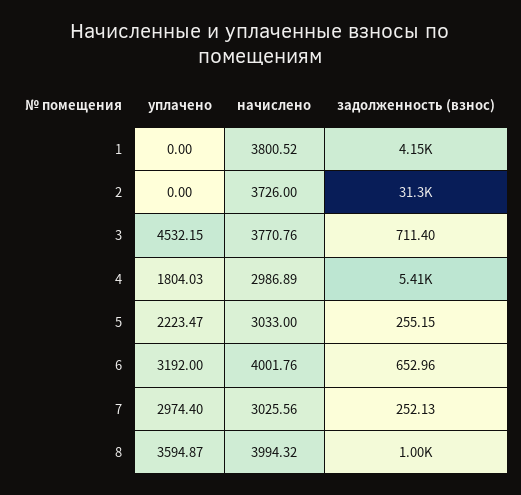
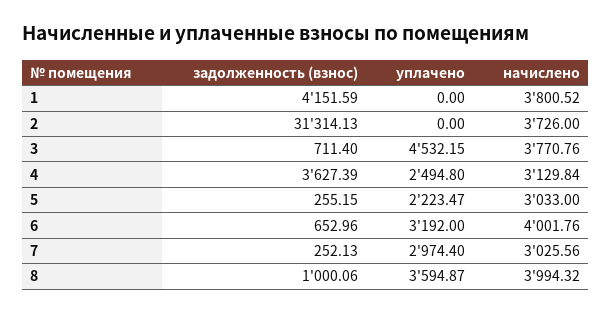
  {
    "уплачено": {
      "1": 0,
      "2": 0,
      "3": 4532.15,
-     "4": 1804.03,
+     "4": 2494.8,
      "5": 2223.47,
      "6": 3192,
      "7": 2974.4,
      "8": 3594.87
    },
    "начислено": {
      "1": 3800.52,
      "2": 3726,
      "3": 3770.76,
-     "4": 2986.89,
+     "4": 3129.84,
      "5": 3033,
      "6": 4001.76,
      "7": 3025.56,
      "8": 3994.32
    },
    "задолженность (взнос)": {
      "1": 4151.59,
      "2": 31314.13,
      "3": 711.4,
-     "4": 5410,
+     "4": 3627.39,
      "5": 255.15,
      "6": 652.96,
      "7": 252.13,
      "8": 1000.06
    }
  }

